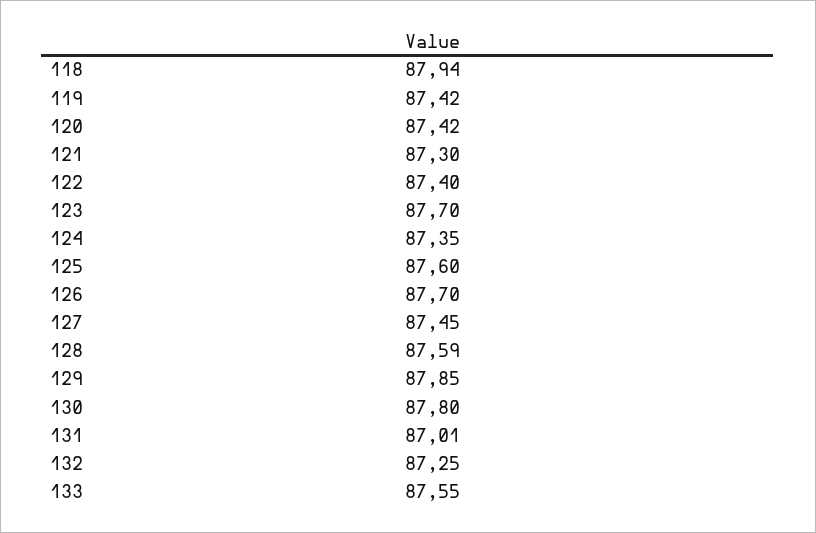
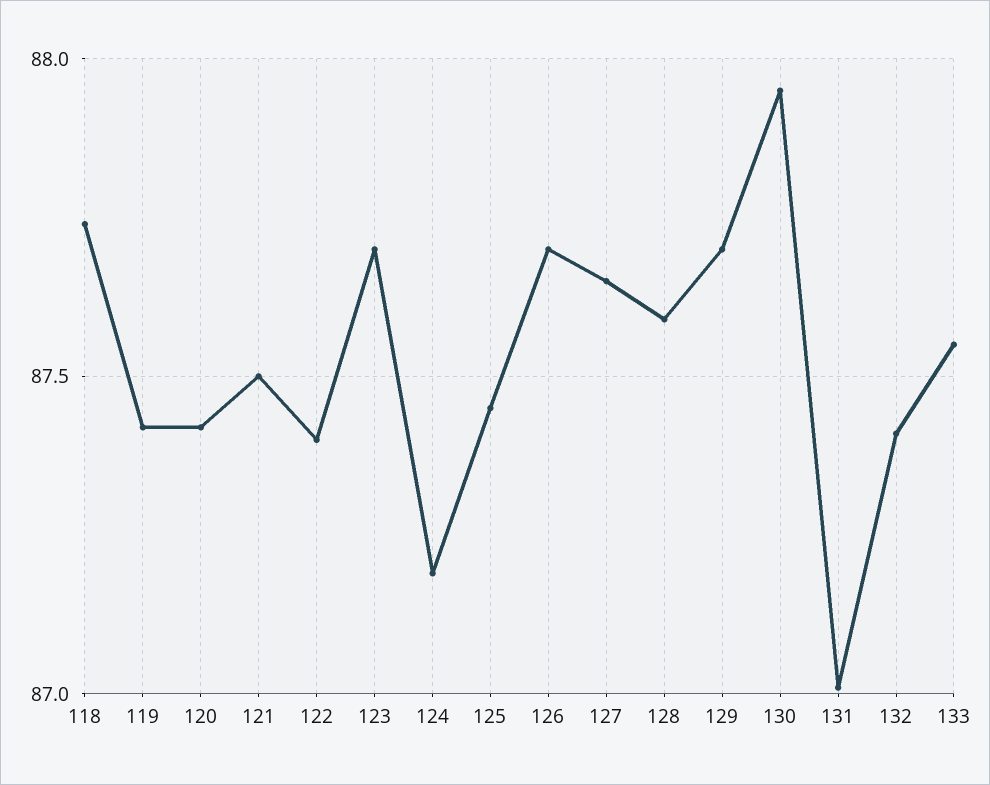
  {
-   "118": 87.94,
+   "118": 87.75,
    "119": 87.42,
    "120": 87.42,
-   "121": 87.3,
+   "121": 87.5,
    "122": 87.4,
    "123": 87.7,
-   "124": 87.35,
+   "124": 87.2,
-   "125": 87.6,
+   "125": 87.45,
    "126": 87.7,
-   "127": 87.45,
+   "127": 87.65,
    "128": 87.59,
-   "129": 87.85,
+   "129": 87.7,
-   "130": 87.8,
+   "130": 87.95,
    "131": 87.01,
-   "132": 87.25,
+   "132": 87.4,
    "133": 87.55
  }

